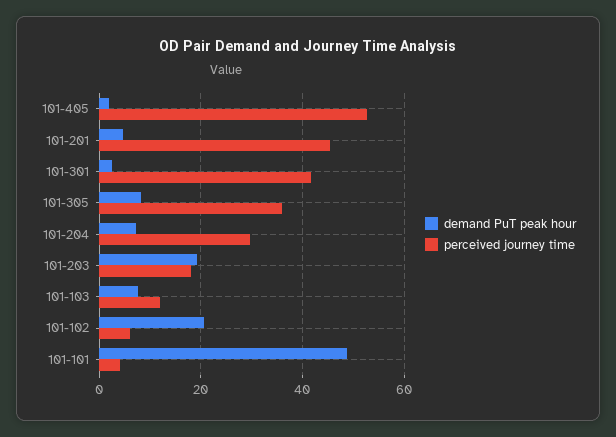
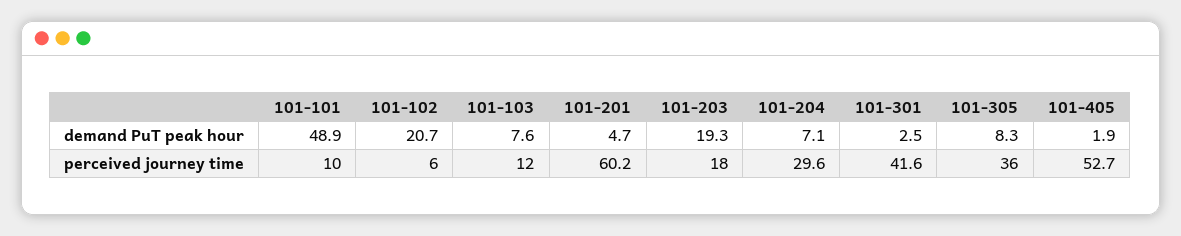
  {
    "demand PuT peak hour": {
      "101-405": 1.9,
      "101-201": 4.7,
      "101-301": 2.5,
      "101-305": 8.3,
      "101-204": 7.1,
      "101-203": 19.3,
      "101-103": 7.6,
      "101-102": 20.7,
      "101-101": 48.9
    },
    "perceived journey time": {
      "101-405": 52.7,
-     "101-201": 46,
+     "101-201": 60.2,
      "101-301": 41.6,
      "101-305": 36,
      "101-204": 29.6,
      "101-203": 18,
      "101-103": 12,
      "101-102": 6,
-     "101-101": 4
+     "101-101": 10
    }
  }

